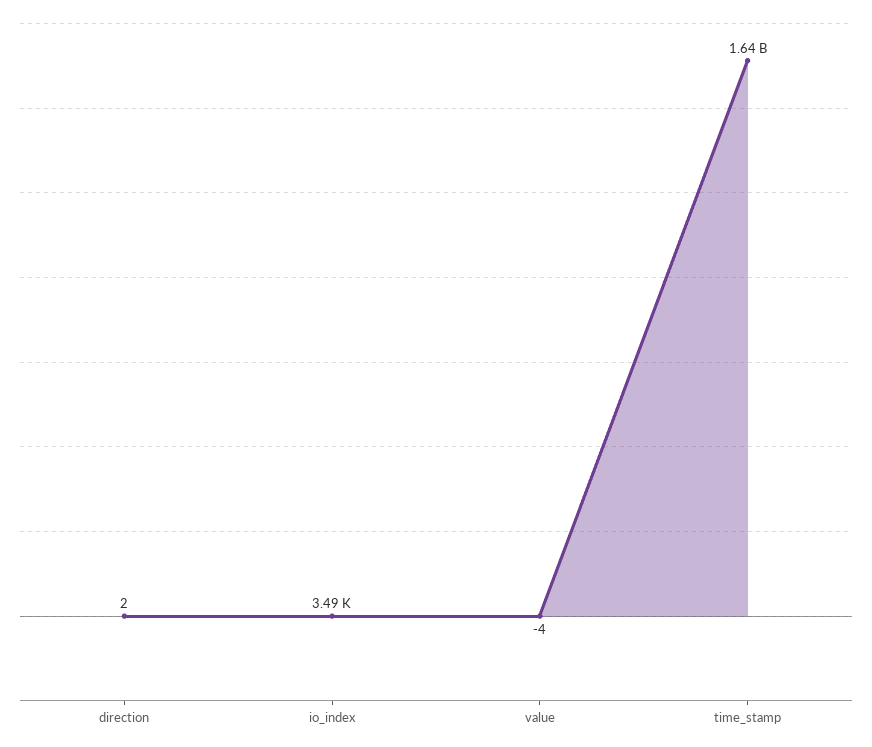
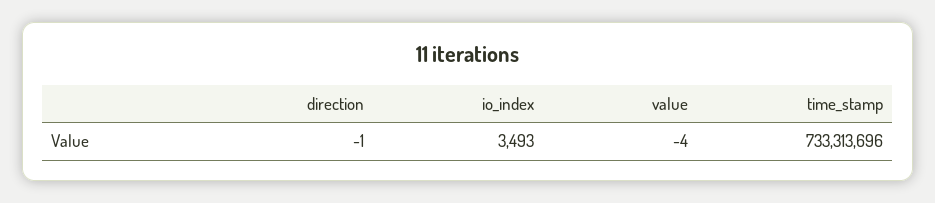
  {
-   "direction": 2,
+   "direction": -1,
    "io_index": 3493,
    "value": -4,
-   "time_stamp": 1640000000
+   "time_stamp": 733313696
  }

